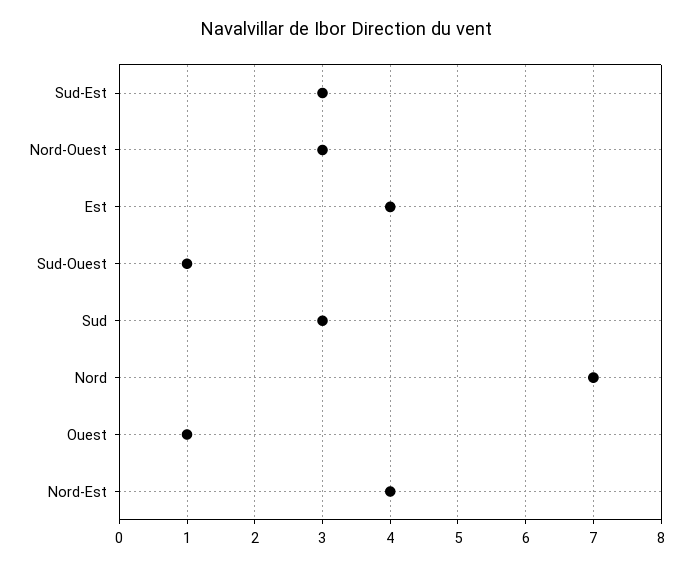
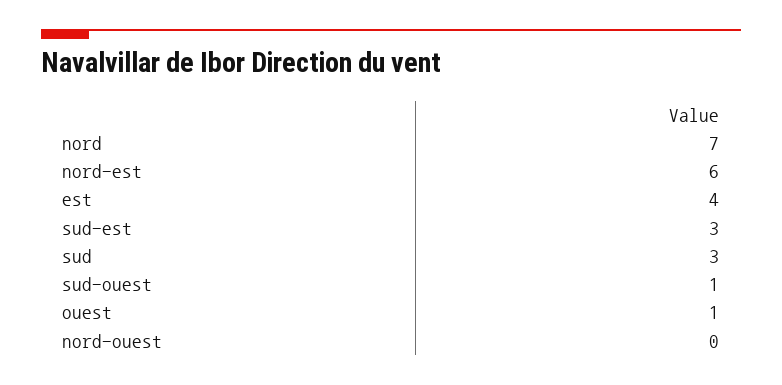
  {
    "Sud-Est": 3,
-   "Nord-Ouest": 3,
+   "Nord-Ouest": 0,
    "Est": 4,
    "Sud-Ouest": 1,
    "Sud": 3,
    "Nord": 7,
    "Ouest": 1,
-   "Nord-Est": 4
+   "Nord-Est": 6
  }

